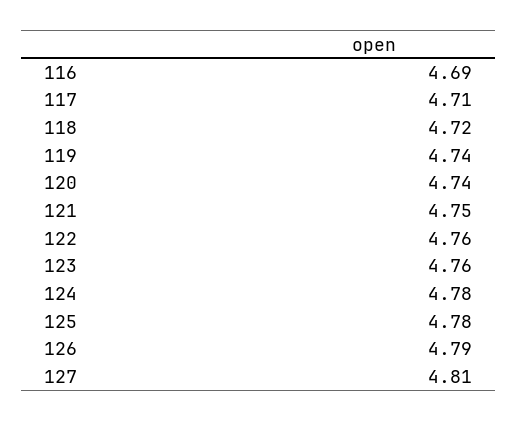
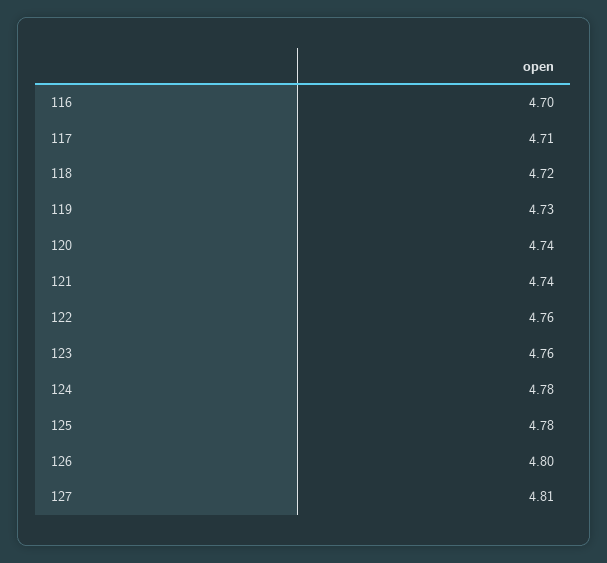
  {
-   "116": 4.69,
+   "116": 4.7,
    "117": 4.71,
    "118": 4.72,
-   "119": 4.74,
+   "119": 4.73,
    "120": 4.74,
-   "121": 4.75,
+   "121": 4.74,
    "122": 4.76,
    "123": 4.76,
    "124": 4.78,
    "125": 4.78,
-   "126": 4.79,
+   "126": 4.8,
    "127": 4.81
  }

